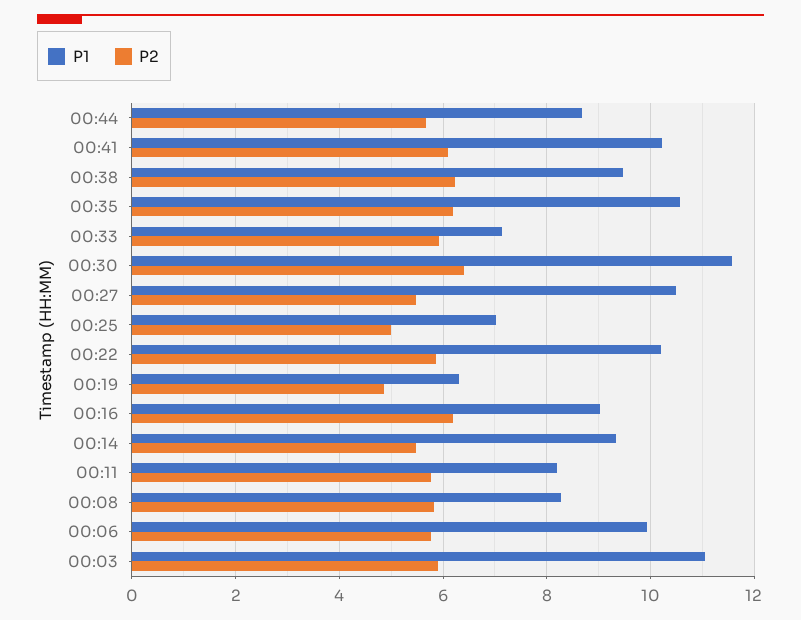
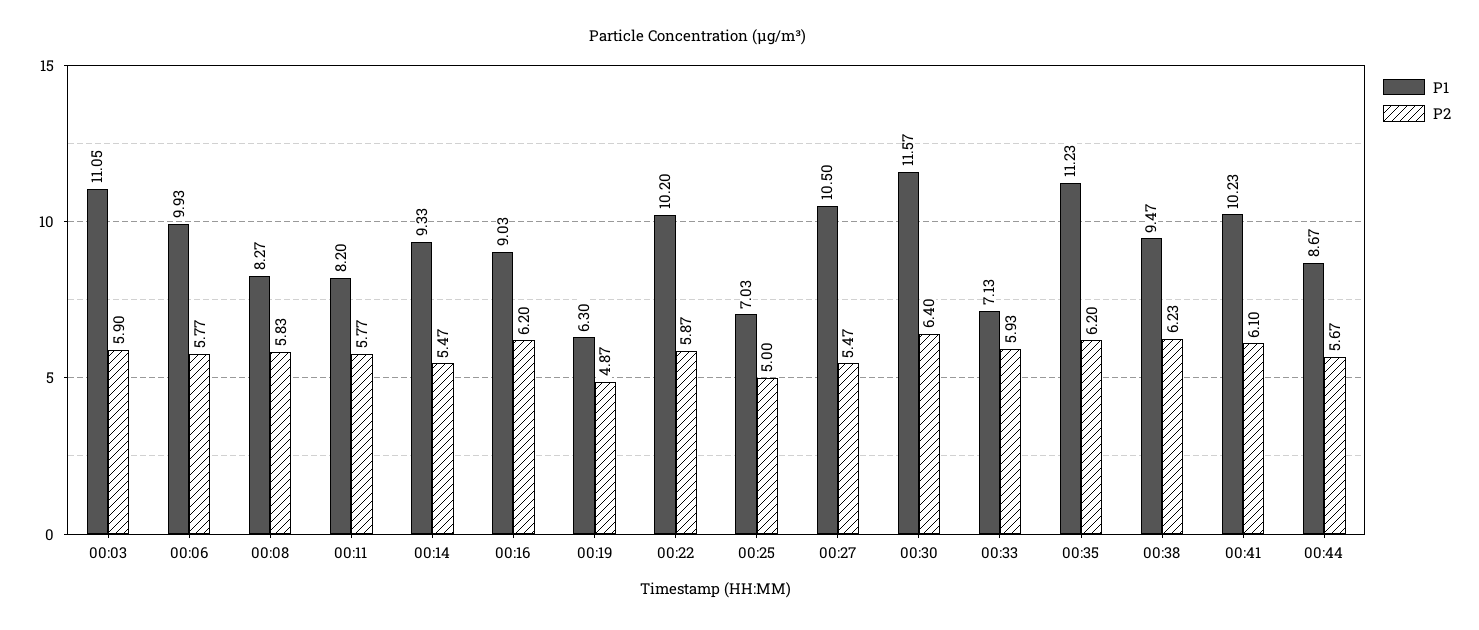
  {
    "P1": {
      "00:44": 8.67,
      "00:41": 10.23,
      "00:38": 9.47,
-     "00:35": 10.6,
+     "00:35": 11.23,
      "00:33": 7.13,
      "00:30": 11.57,
      "00:27": 10.5,
      "00:25": 7.03,
      "00:22": 10.2,
      "00:19": 6.3,
      "00:16": 9.03,
      "00:14": 9.33,
      "00:11": 8.2,
      "00:08": 8.27,
      "00:06": 9.93,
      "00:03": 11.05
    },
    "P2": {
      "00:44": 5.67,
      "00:41": 6.1,
      "00:38": 6.23,
      "00:35": 6.2,
      "00:33": 5.93,
      "00:30": 6.4,
      "00:27": 5.47,
      "00:25": 5,
      "00:22": 5.87,
      "00:19": 4.87,
      "00:16": 6.2,
      "00:14": 5.47,
      "00:11": 5.77,
      "00:08": 5.83,
      "00:06": 5.77,
      "00:03": 5.9
    }
  }

